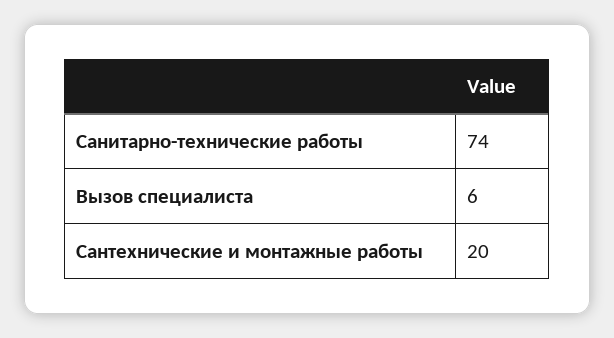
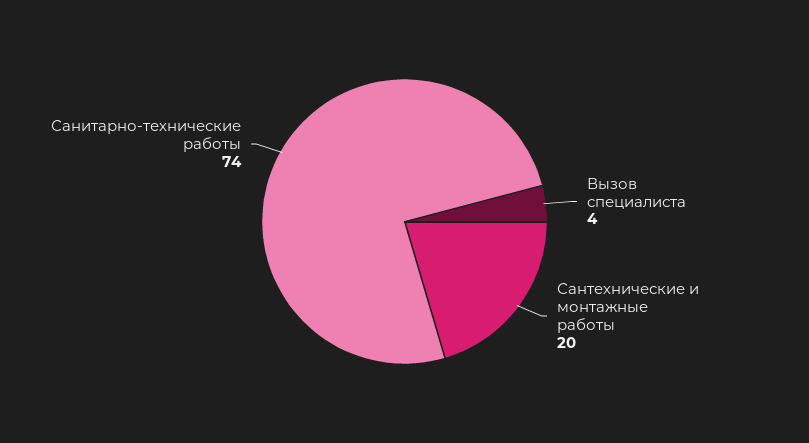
  {
    "Санитарно-технические работы": 74,
-   "Вызов специалиста": 6,
+   "Вызов специалиста": 4,
    "Сантехнические и монтажные работы": 20
  }

